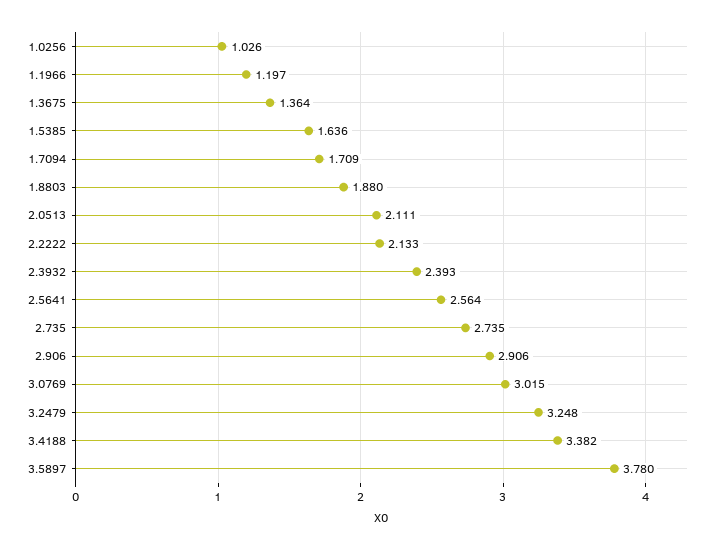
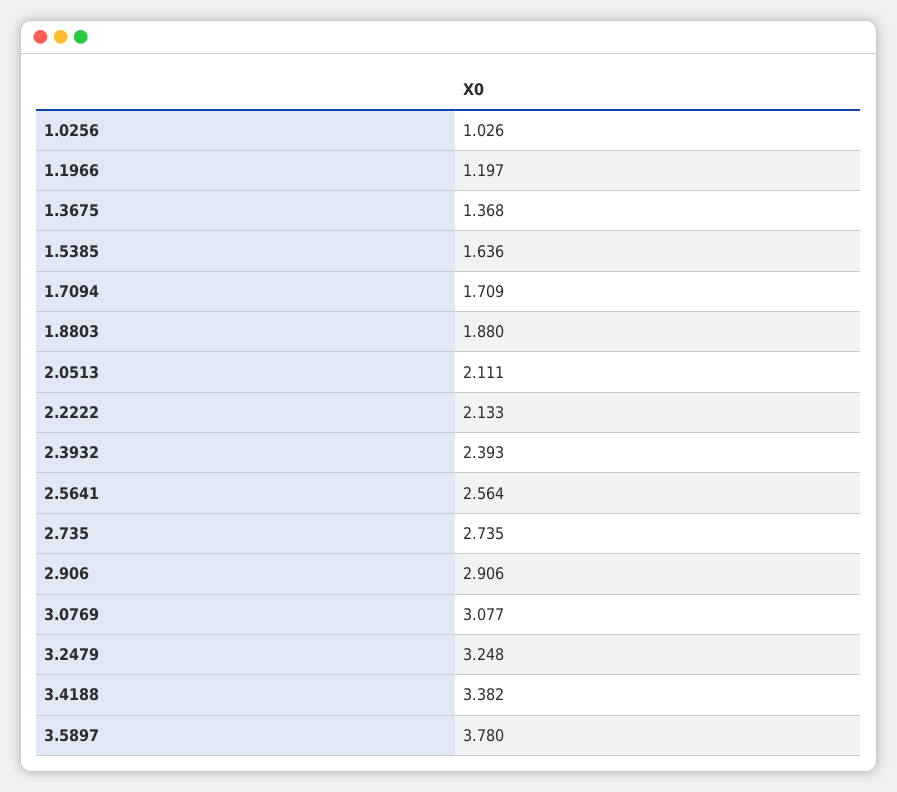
  {
    "1.0256": 1.026,
    "1.1966": 1.197,
-   "1.3675": 1.364,
+   "1.3675": 1.368,
    "1.5385": 1.636,
    "1.7094": 1.709,
    "1.8803": 1.88,
    "2.0513": 2.111,
    "2.2222": 2.133,
    "2.3932": 2.393,
    "2.5641": 2.564,
    "2.735": 2.735,
    "2.906": 2.906,
-   "3.0769": 3.015,
+   "3.0769": 3.077,
    "3.2479": 3.248,
    "3.4188": 3.382,
    "3.5897": 3.78
  }

